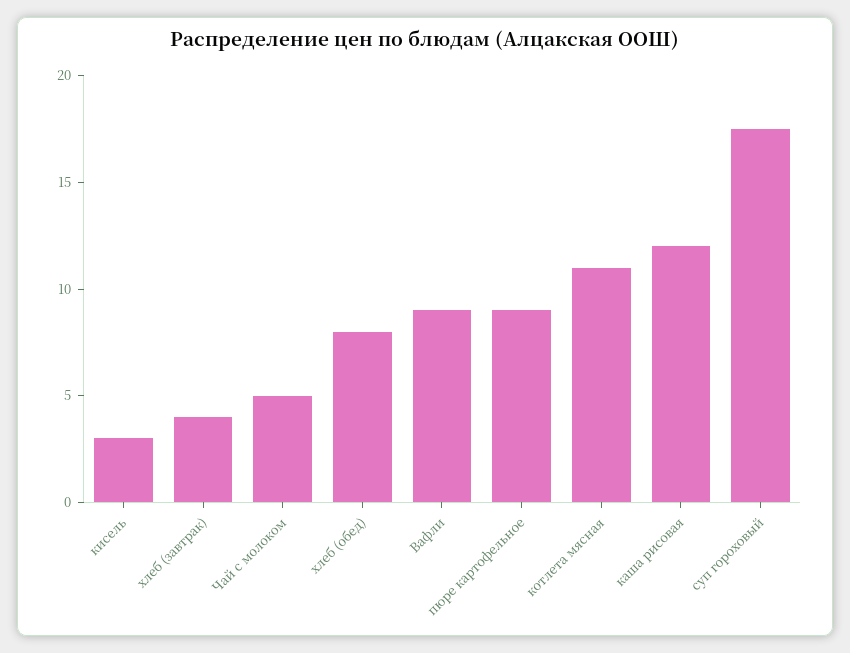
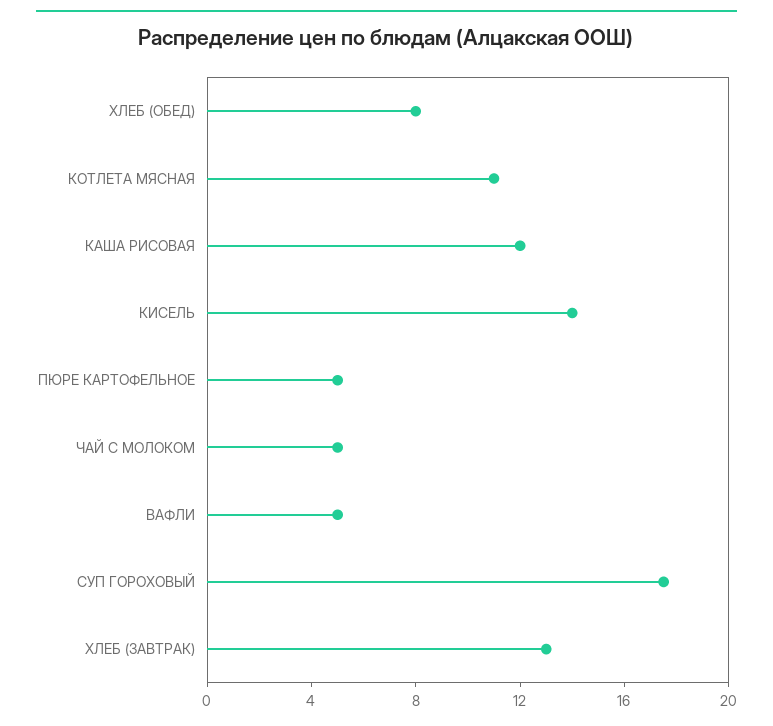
  {
-   "кисель": 3,
+   "кисель": 14,
-   "хлеб (завтрак)": 4,
+   "хлеб (завтрак)": 13,
    "Чай с молоком": 5,
    "хлеб (обед)": 8,
-   "Вафли": 9,
+   "Вафли": 5,
-   "пюре картофельное": 9,
+   "пюре картофельное": 5,
    "котлета мясная": 11,
    "каша рисовая": 12,
    "суп гороховый": 18
  }

